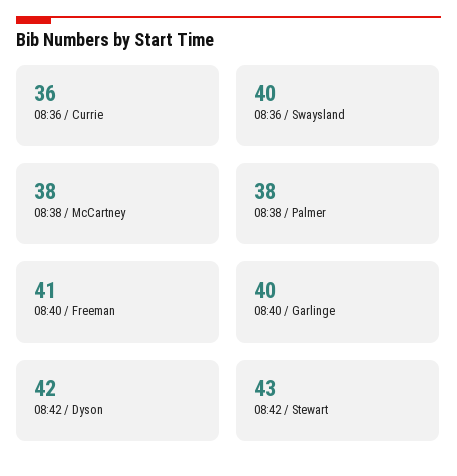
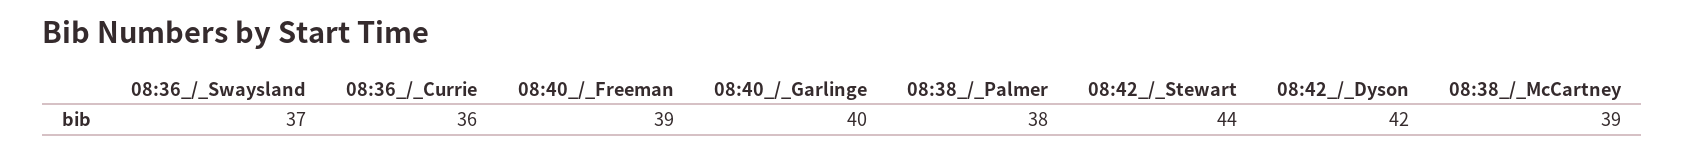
  {
    "08:36 / Currie": 36,
-   "08:36 / Swaysland": 40,
+   "08:36 / Swaysland": 37,
-   "08:38 / McCartney": 38,
+   "08:38 / McCartney": 39,
    "08:38 / Palmer": 38,
-   "08:40 / Freeman": 41,
+   "08:40 / Freeman": 39,
    "08:40 / Garlinge": 40,
    "08:42 / Dyson": 42,
-   "08:42 / Stewart": 43
+   "08:42 / Stewart": 44
  }

